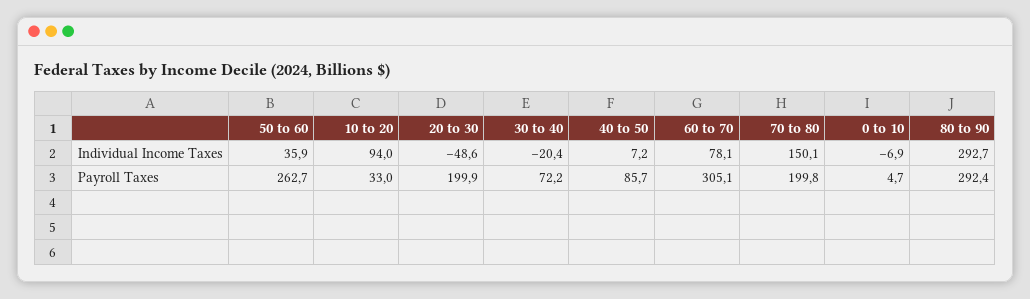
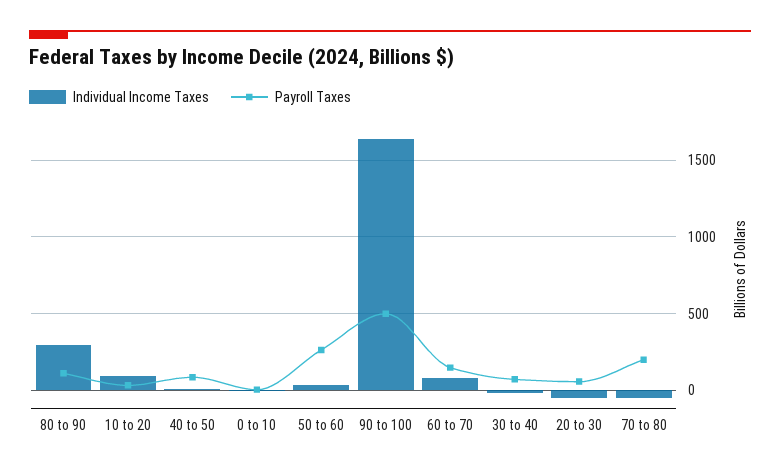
  {
    "Individual Income Taxes": {
      "50 to 60": 35.9,
      "10 to 20": 94,
      "20 to 30": -48.6,
      "30 to 40": -20.4,
      "40 to 50": 7.2,
      "60 to 70": 78.1,
-     "70 to 80": 150.1,
+     "70 to 80": -50,
      "0 to 10": -6.9,
-     "80 to 90": 292.7
+     "80 to 90": 292.7,
+     "90 to 100": 1650
    },
    "Payroll Taxes": {
      "50 to 60": 262.7,
      "10 to 20": 33,
-     "20 to 30": 199.9,
+     "20 to 30": 50,
      "30 to 40": 72.2,
      "40 to 50": 85.7,
-     "60 to 70": 305.1,
+     "60 to 70": 150,
      "70 to 80": 199.8,
      "0 to 10": 4.7,
-     "80 to 90": 292.4
+     "80 to 90": 100,
+     "90 to 100": 500
    }
  }

